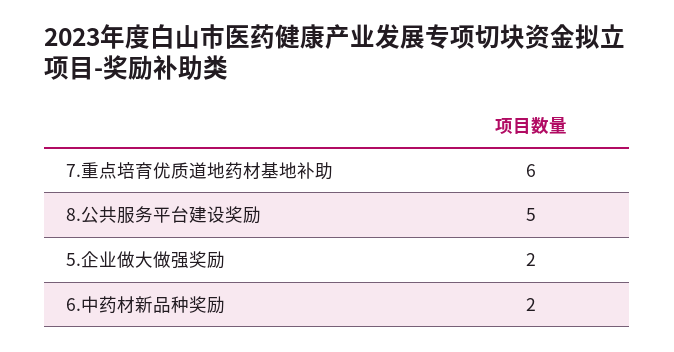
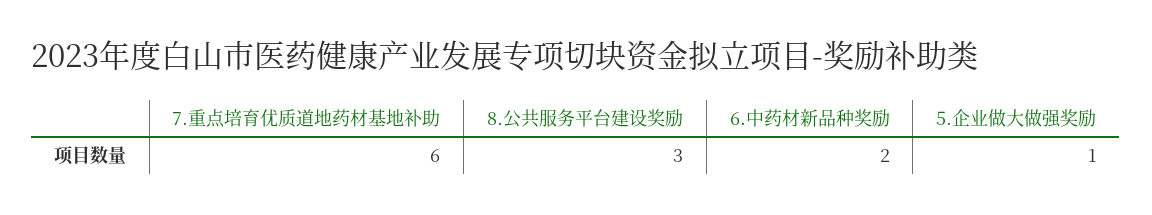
  {
    "7.重点培育优质道地药材基地补助": 6,
-   "8.公共服务平台建设奖励": 5,
+   "8.公共服务平台建设奖励": 3,
-   "5.企业做大做强奖励": 2,
+   "5.企业做大做强奖励": 1,
    "6.中药材新品种奖励": 2
  }

